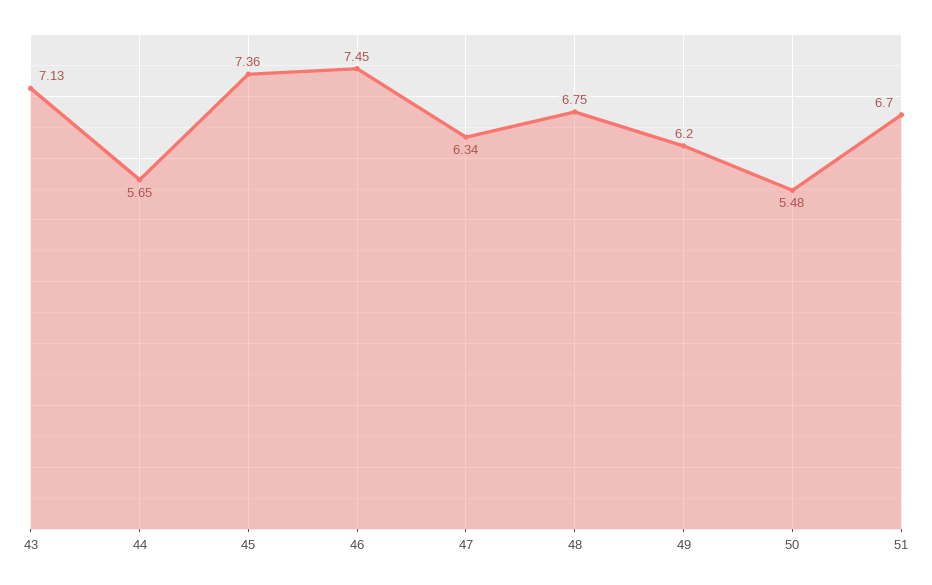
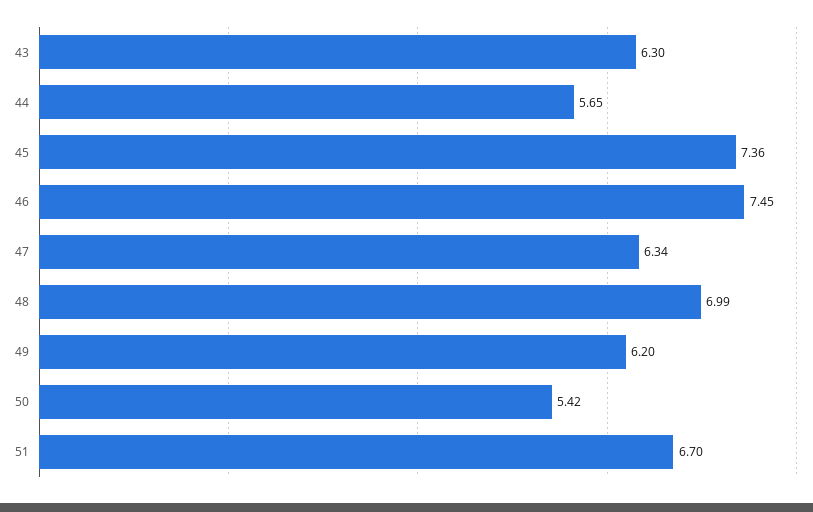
  {
-   "43": 7.13,
+   "43": 6.3,
    "44": 5.65,
    "45": 7.36,
    "46": 7.45,
    "47": 6.34,
-   "48": 6.75,
+   "48": 6.99,
    "49": 6.2,
-   "50": 5.48,
+   "50": 5.42,
    "51": 6.7
  }

